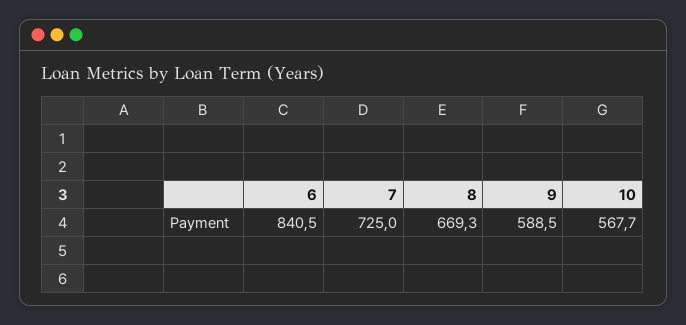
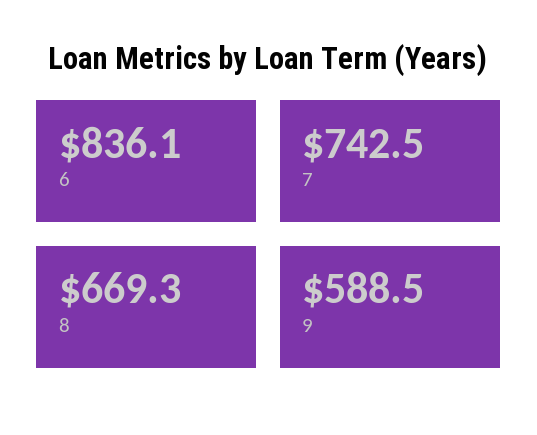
  {
-   "6": 840.5,
+   "6": 836.1,
-   "7": 725,
+   "7": 742.5,
    "8": 669.3,
-   "9": 588.5,
+   "9": 588.5
-   "10": 567.7
  }

